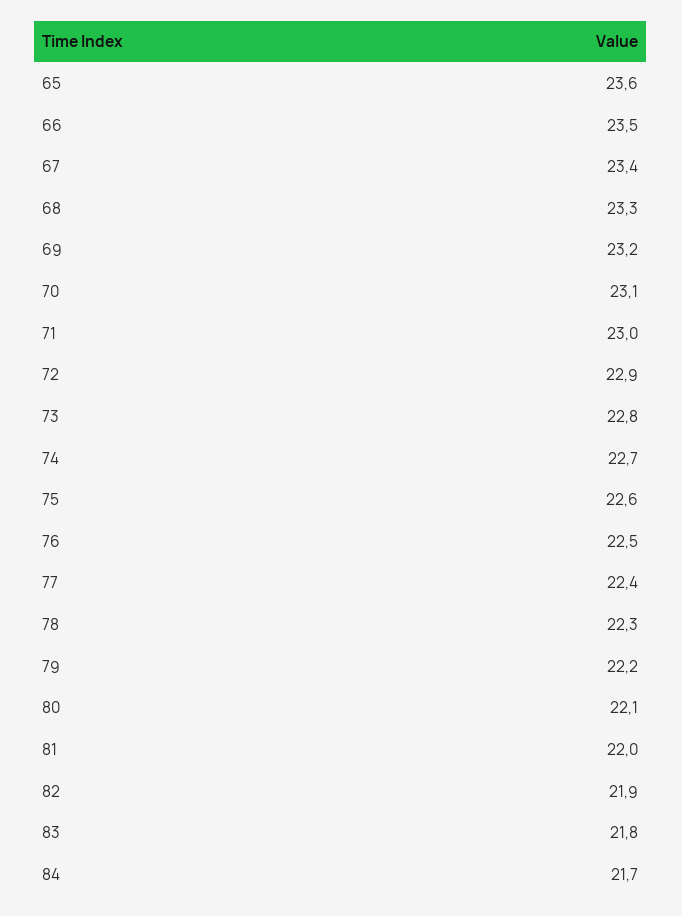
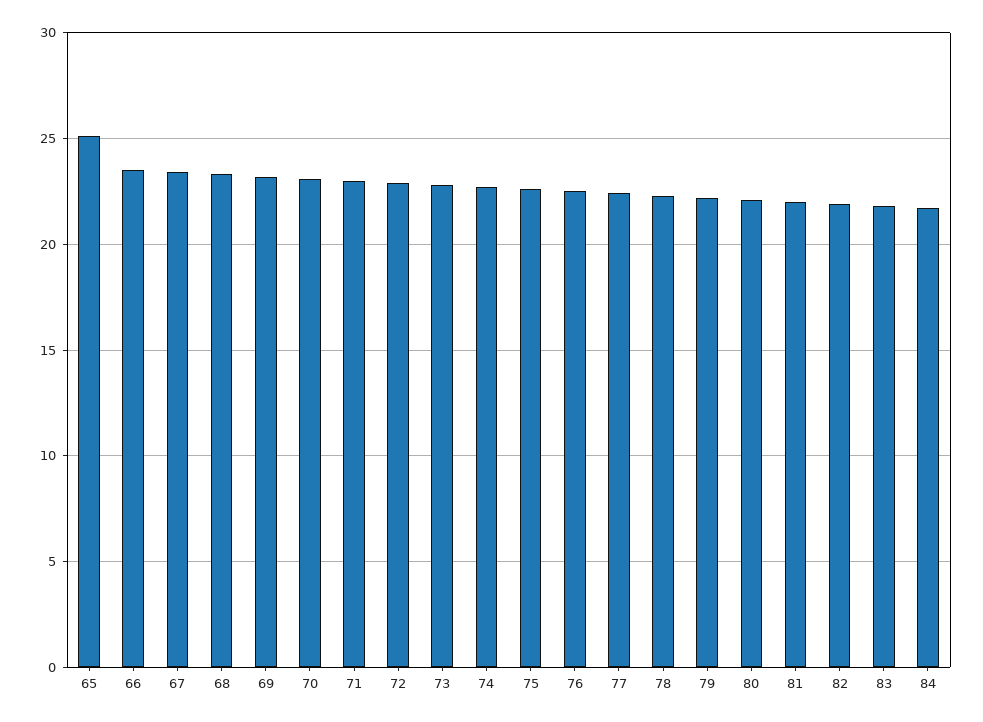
  {
-   "65": 23.6,
+   "65": 25,
    "66": 23.5,
    "67": 23.4,
    "68": 23.3,
    "69": 23.2,
    "70": 23.1,
    "71": 23,
    "72": 22.9,
    "73": 22.8,
    "74": 22.7,
    "75": 22.6,
    "76": 22.5,
    "77": 22.4,
    "78": 22.3,
    "79": 22.2,
    "80": 22.1,
    "81": 22,
    "82": 21.9,
    "83": 21.8,
    "84": 21.7
  }

